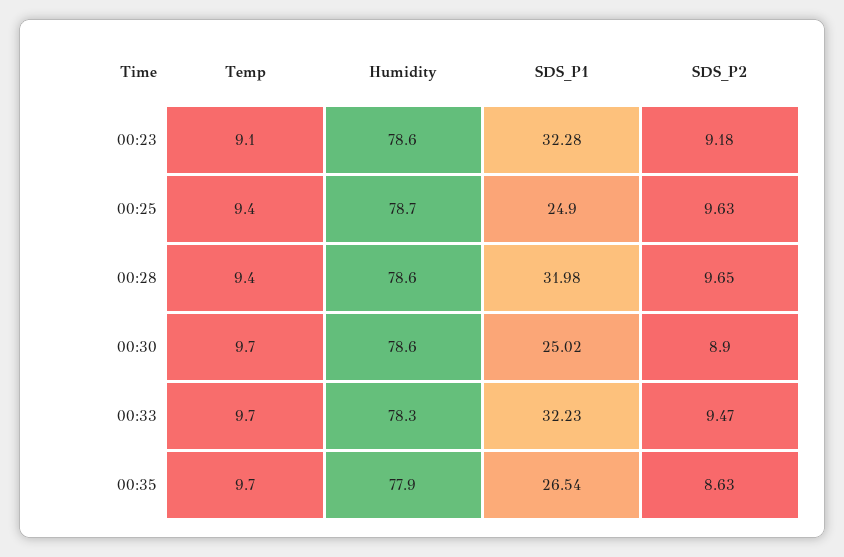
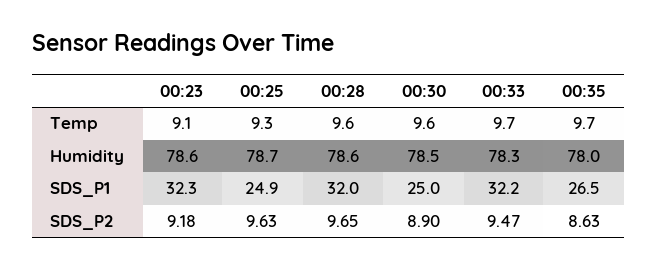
  {
    "Temp": {
      "00:23": 9.1,
-     "00:25": 9.4,
+     "00:25": 9.3,
-     "00:28": 9.4,
+     "00:28": 9.6,
-     "00:30": 9.7,
+     "00:30": 9.6,
      "00:33": 9.7,
      "00:35": 9.7
    },
    "Humidity": {
      "00:23": 78.6,
      "00:25": 78.7,
      "00:28": 78.6,
-     "00:30": 78.6,
+     "00:30": 78.5,
      "00:33": 78.3,
-     "00:35": 77.9
+     "00:35": 78
    },
    "SDS_P1": {
      "00:23": 32.28,
      "00:25": 24.9,
      "00:28": 31.98,
      "00:30": 25.02,
      "00:33": 32.23,
      "00:35": 26.54
    },
    "SDS_P2": {
      "00:23": 9.18,
      "00:25": 9.63,
      "00:28": 9.65,
      "00:30": 8.9,
      "00:33": 9.47,
      "00:35": 8.63
    }
  }

